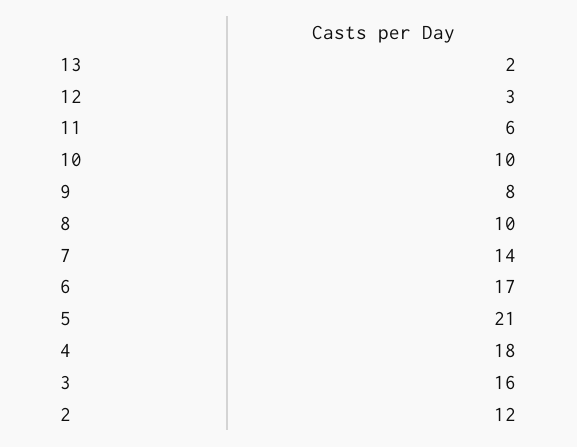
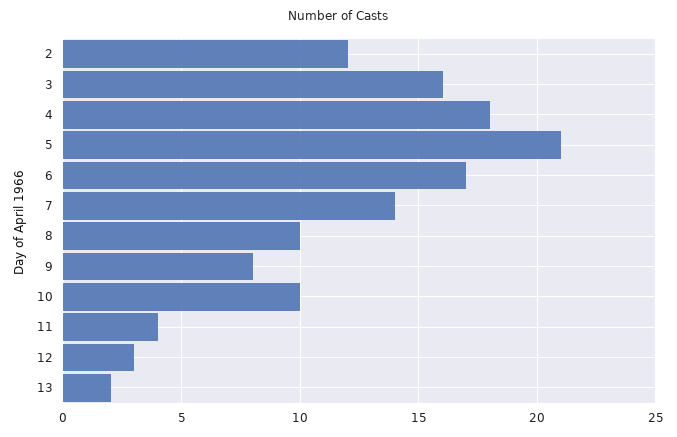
  {
    "13": 2,
    "12": 3,
-   "11": 6,
+   "11": 4,
    "10": 10,
    "9": 8,
    "8": 10,
    "7": 14,
    "6": 17,
    "5": 21,
    "4": 18,
    "3": 16,
    "2": 12
  }

